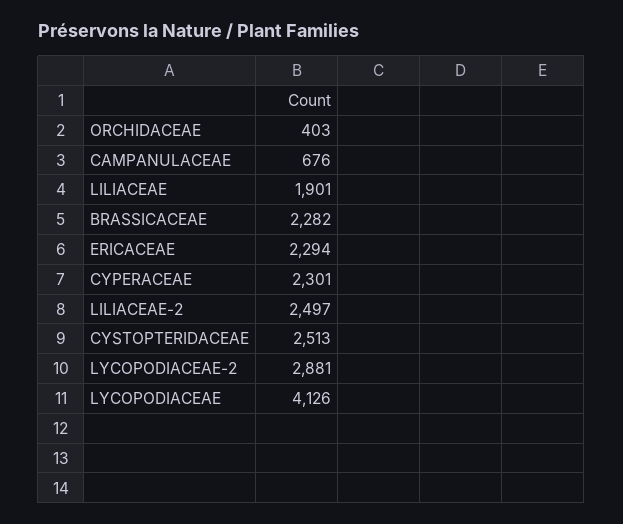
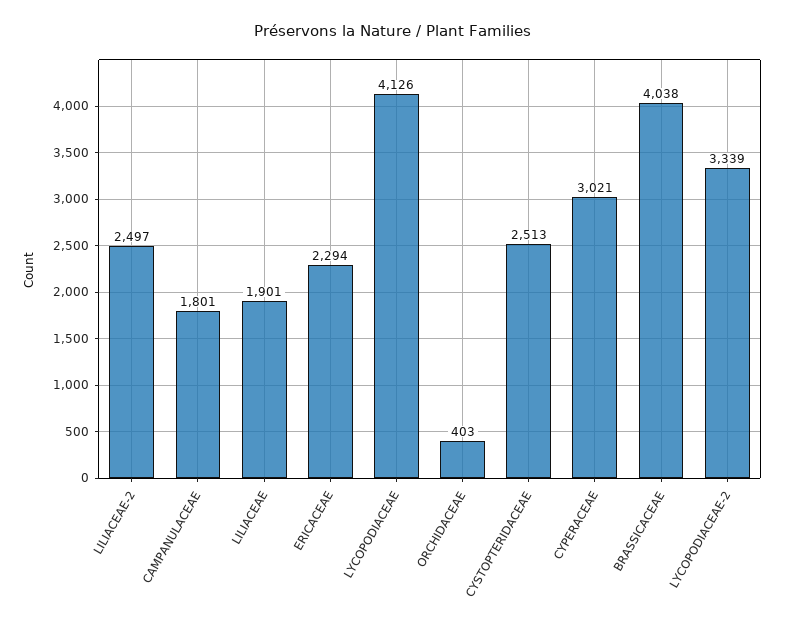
  {
    "ORCHIDACEAE": 403,
-   "CAMPANULACEAE": 676,
+   "CAMPANULACEAE": 1801,
    "LILIACEAE": 1901,
-   "BRASSICACEAE": 2282,
+   "BRASSICACEAE": 4038,
    "ERICACEAE": 2294,
-   "CYPERACEAE": 2301,
+   "CYPERACEAE": 3021,
    "LILIACEAE-2": 2497,
    "CYSTOPTERIDACEAE": 2513,
-   "LYCOPODIACEAE-2": 2881,
+   "LYCOPODIACEAE-2": 3339,
    "LYCOPODIACEAE": 4126
  }

